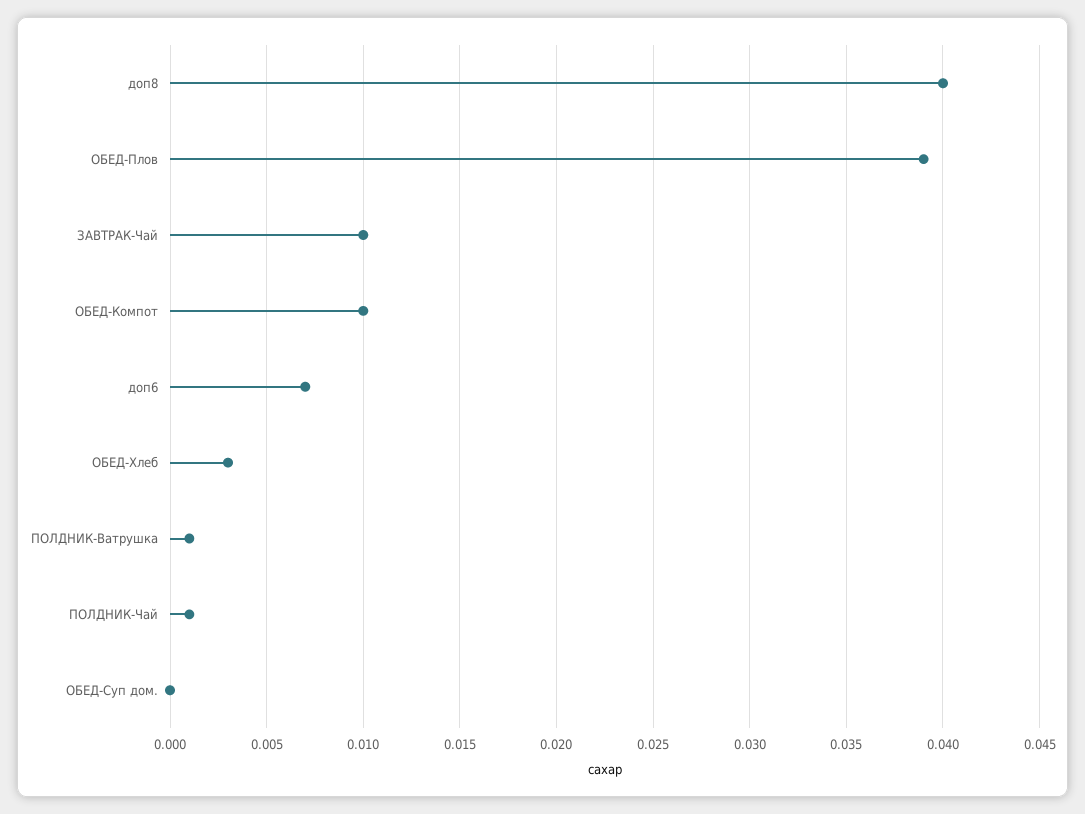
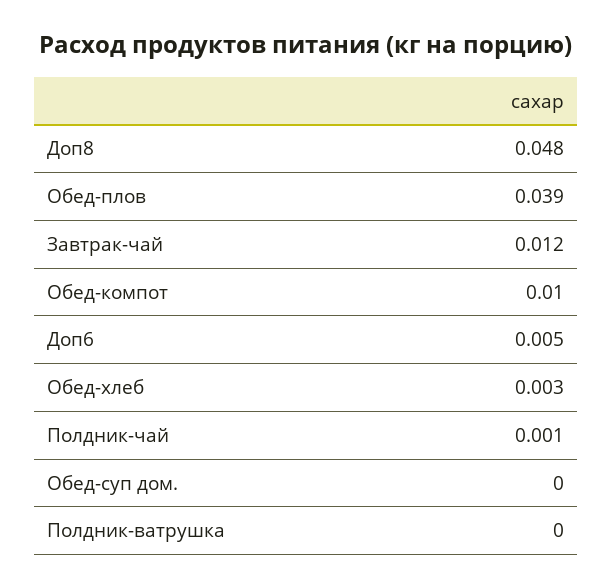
  {
-   "доп8": 0.04,
+   "доп8": 0.048,
    "ОБЕД-Плов": 0.039,
-   "ЗАВТРАК-Чай": 0.01,
+   "ЗАВТРАК-Чай": 0.012,
    "ОБЕД-Компот": 0.01,
-   "доп6": 0.007,
+   "доп6": 0.005,
    "ОБЕД-Хлеб": 0.003,
-   "ПОЛДНИК-Ватрушка": 0.001,
+   "ПОЛДНИК-Ватрушка": 0,
    "ПОЛДНИК-Чай": 0.001,
    "ОБЕД-Суп дом.": 0
  }

